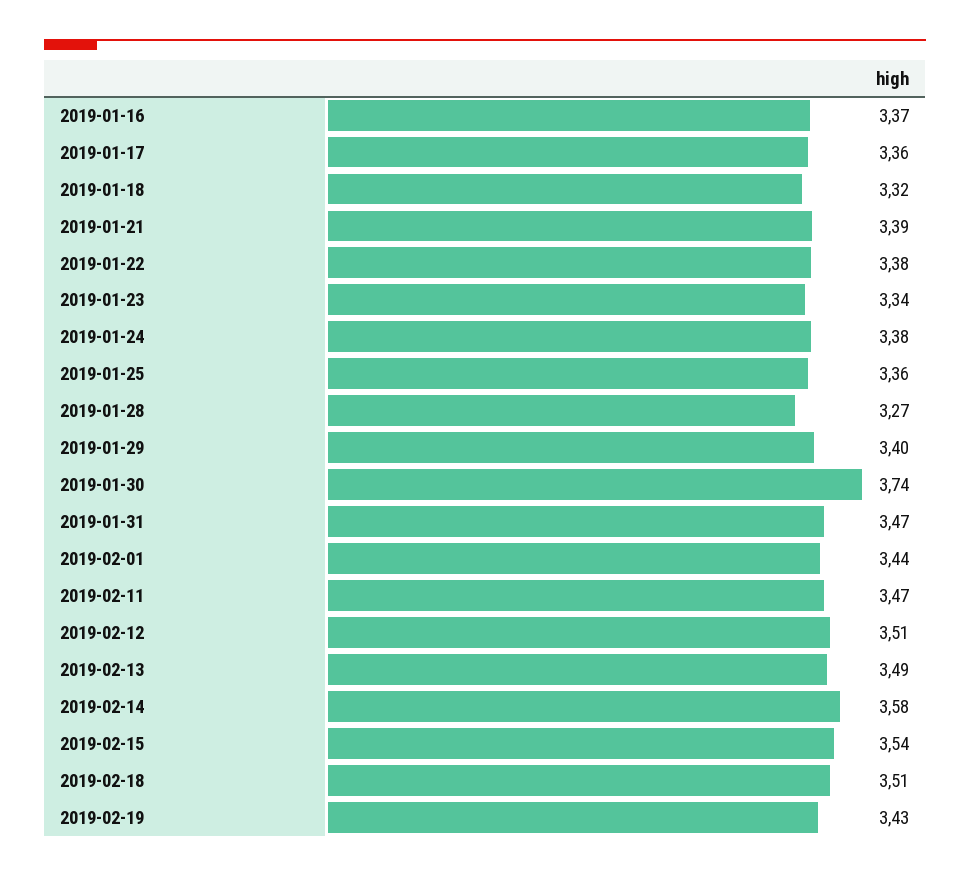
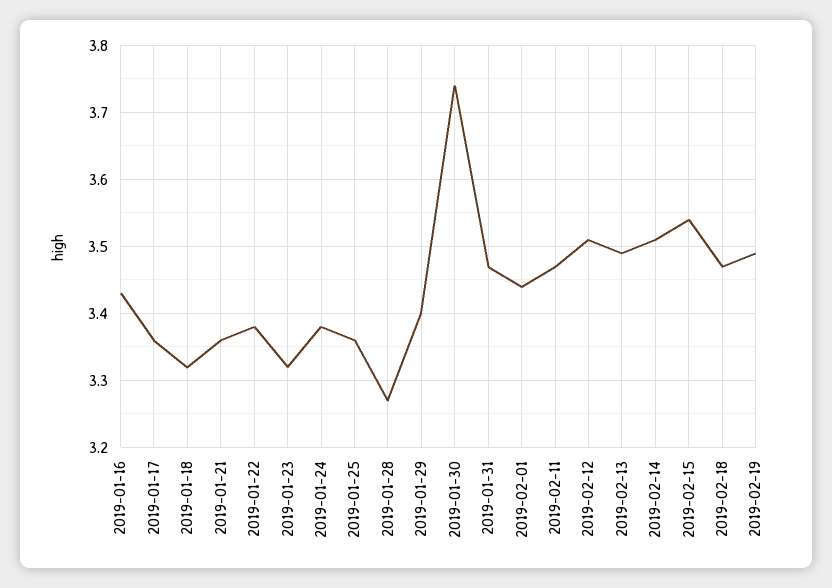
  {
-   "2019-01-16": 3.37,
+   "2019-01-16": 3.43,
    "2019-01-17": 3.36,
    "2019-01-18": 3.32,
-   "2019-01-21": 3.39,
+   "2019-01-21": 3.36,
    "2019-01-22": 3.38,
-   "2019-01-23": 3.34,
+   "2019-01-23": 3.32,
    "2019-01-24": 3.38,
    "2019-01-25": 3.36,
    "2019-01-28": 3.27,
    "2019-01-29": 3.4,
    "2019-01-30": 3.74,
    "2019-01-31": 3.47,
    "2019-02-01": 3.44,
    "2019-02-11": 3.47,
    "2019-02-12": 3.51,
    "2019-02-13": 3.49,
-   "2019-02-14": 3.58,
+   "2019-02-14": 3.51,
    "2019-02-15": 3.54,
-   "2019-02-18": 3.51,
+   "2019-02-18": 3.47,
-   "2019-02-19": 3.43
+   "2019-02-19": 3.49
  }

